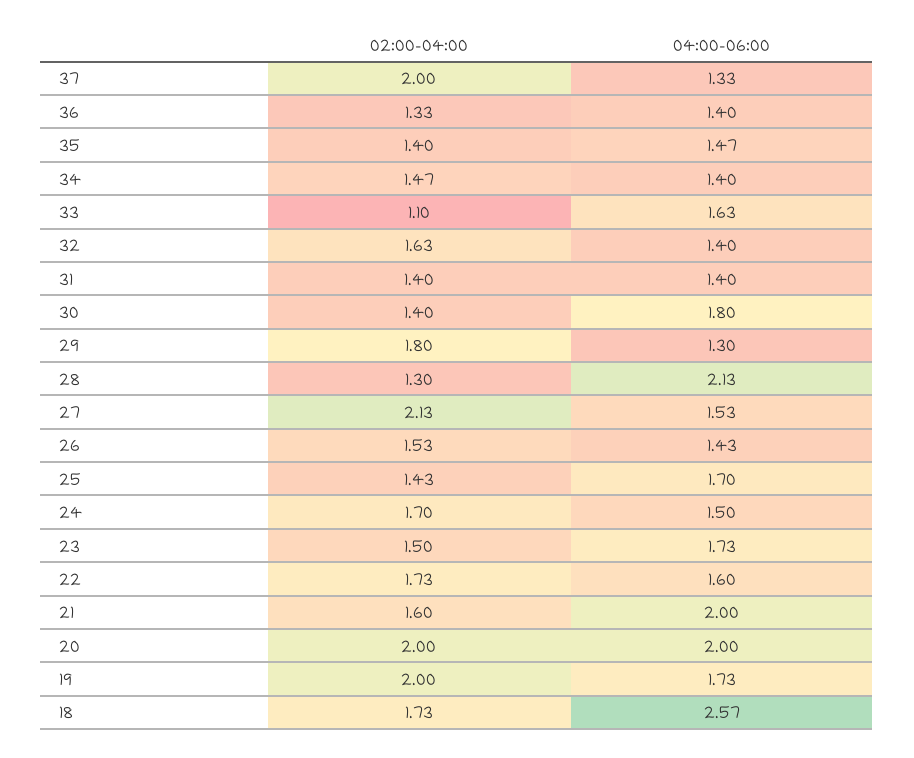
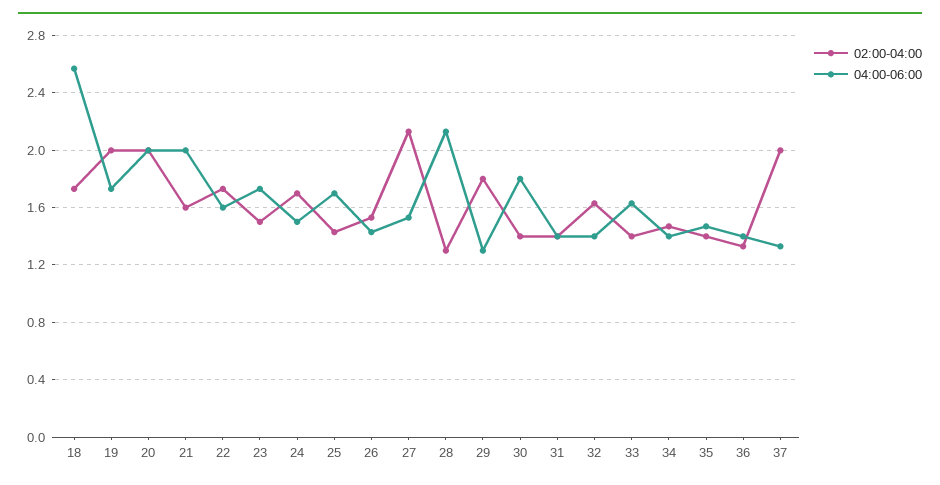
  {
    "02:00-04:00": {
      "37": 2,
      "36": 1.33,
      "35": 1.4,
      "34": 1.47,
-     "33": 1.1,
+     "33": 1.4,
      "32": 1.63,
      "31": 1.4,
      "30": 1.4,
      "29": 1.8,
      "28": 1.3,
      "27": 2.13,
      "26": 1.53,
      "25": 1.43,
      "24": 1.7,
      "23": 1.5,
      "22": 1.73,
      "21": 1.6,
      "20": 2,
      "19": 2,
      "18": 1.73
    },
    "04:00-06:00": {
      "37": 1.33,
      "36": 1.4,
      "35": 1.47,
      "34": 1.4,
      "33": 1.63,
      "32": 1.4,
      "31": 1.4,
      "30": 1.8,
      "29": 1.3,
      "28": 2.13,
      "27": 1.53,
      "26": 1.43,
      "25": 1.7,
      "24": 1.5,
      "23": 1.73,
      "22": 1.6,
      "21": 2,
      "20": 2,
      "19": 1.73,
      "18": 2.57
    }
  }

